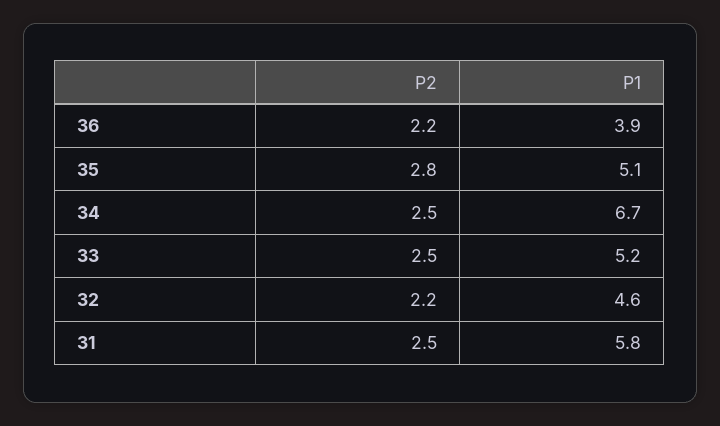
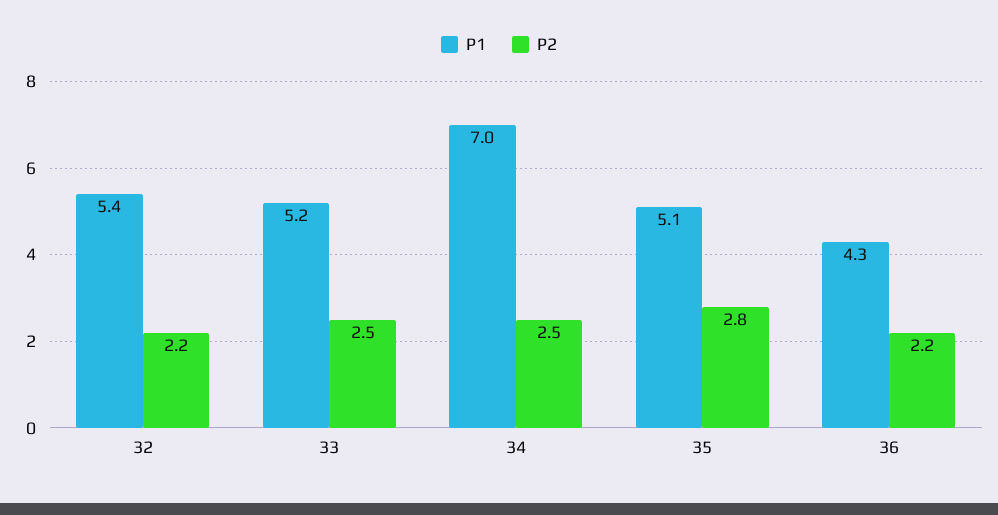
  {
    "P2": {
      "36": 2.2,
      "35": 2.8,
      "34": 2.5,
      "33": 2.5,
-     "32": 2.2,
+     "32": 2.2
-     "31": 2.5
    },
    "P1": {
-     "36": 3.9,
+     "36": 4.3,
      "35": 5.1,
-     "34": 6.7,
+     "34": 7,
      "33": 5.2,
-     "32": 4.6,
+     "32": 5.4
-     "31": 5.8
    }
  }

